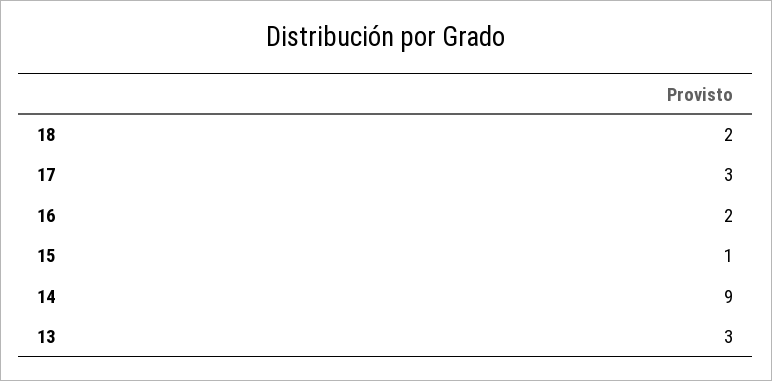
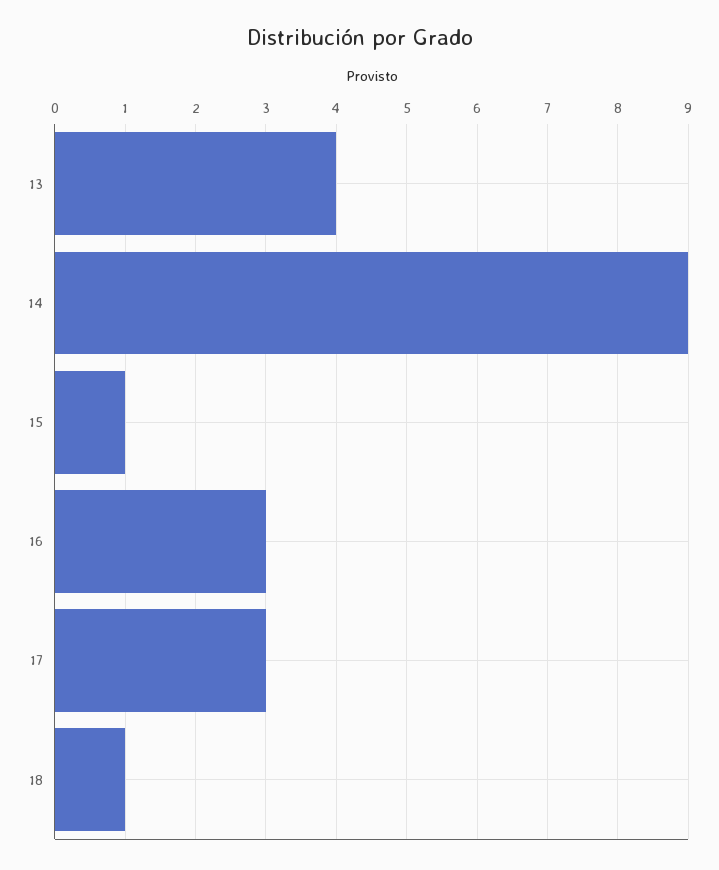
  {
-   "18": 2,
+   "18": 1,
    "17": 3,
-   "16": 2,
+   "16": 3,
    "15": 1,
    "14": 9,
-   "13": 3
+   "13": 4
  }

